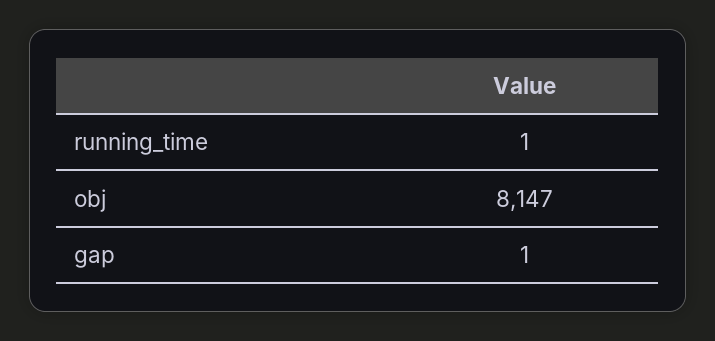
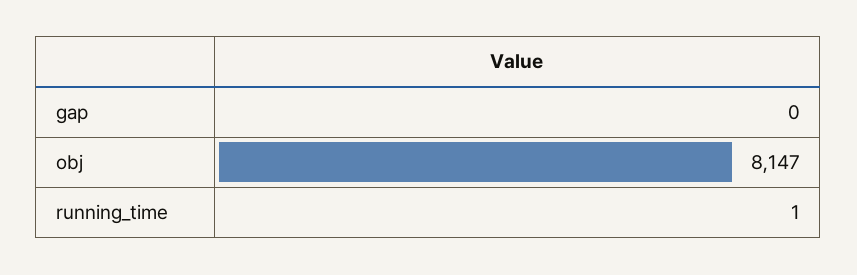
  {
    "running_time": 1,
    "obj": 8147,
-   "gap": 1
+   "gap": 0
  }

